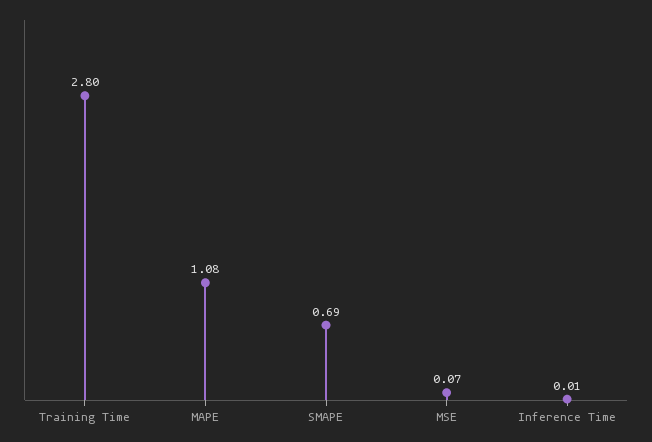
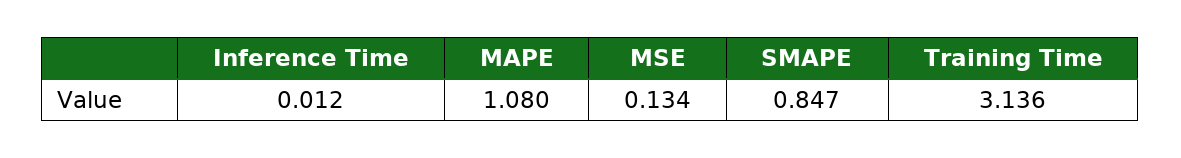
  {
-   "Training Time": 2.8,
+   "Training Time": 3.136,
    "MAPE": 1.08,
-   "SMAPE": 0.69,
+   "SMAPE": 0.847,
-   "MSE": 0.07,
+   "MSE": 0.134,
    "Inference Time": 0.012
  }

